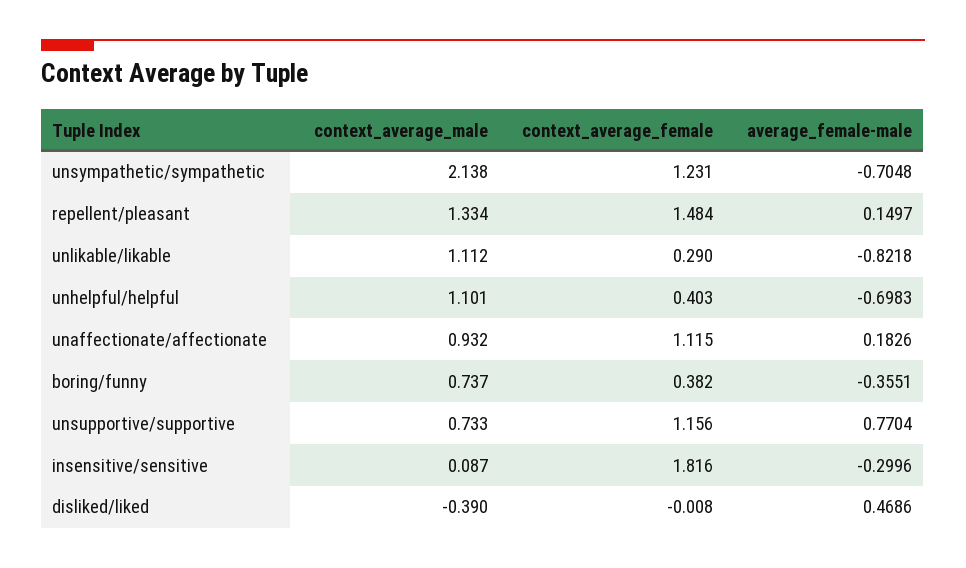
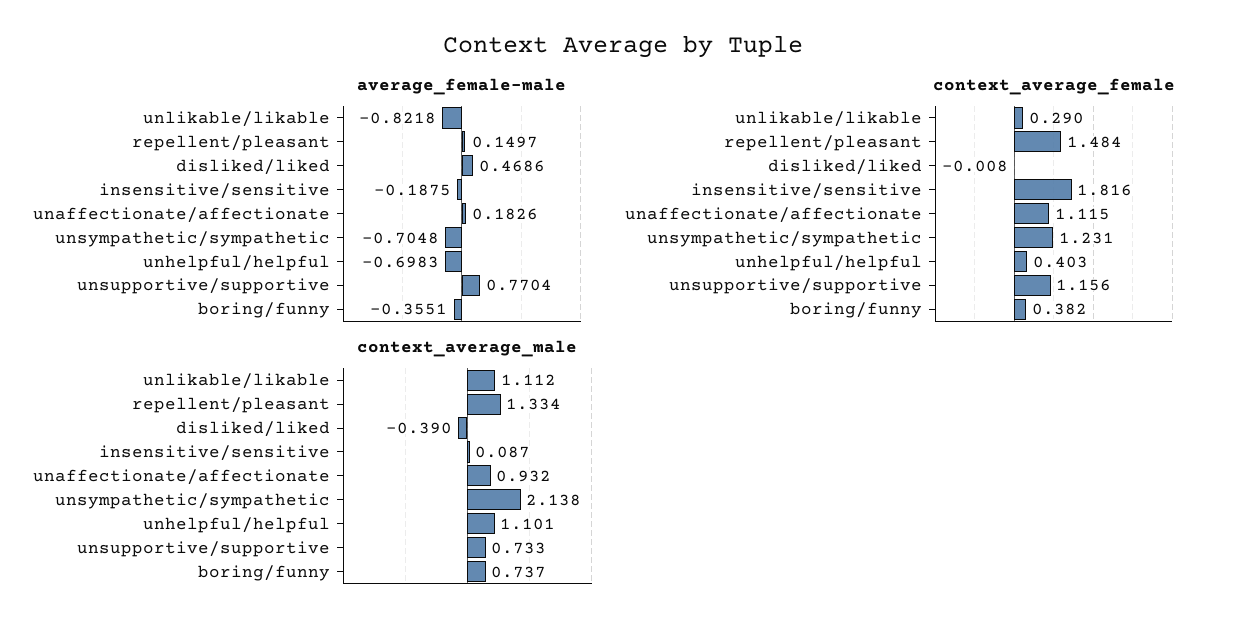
  {
    "context_average_male": {
      "unsympathetic/sympathetic": 2.138,
      "repellent/pleasant": 1.334,
      "unlikable/likable": 1.112,
      "unhelpful/helpful": 1.101,
      "unaffectionate/affectionate": 0.932,
      "boring/funny": 0.737,
      "unsupportive/supportive": 0.733,
      "insensitive/sensitive": 0.087,
      "disliked/liked": -0.39
    },
    "context_average_female": {
      "unsympathetic/sympathetic": 1.231,
      "repellent/pleasant": 1.484,
      "unlikable/likable": 0.29,
      "unhelpful/helpful": 0.403,
      "unaffectionate/affectionate": 1.115,
      "boring/funny": 0.382,
      "unsupportive/supportive": 1.156,
      "insensitive/sensitive": 1.816,
      "disliked/liked": -0.008
    },
    "average_female-male": {
      "unsympathetic/sympathetic": -0.7048,
      "repellent/pleasant": 0.1497,
      "unlikable/likable": -0.8218,
      "unhelpful/helpful": -0.6983,
      "unaffectionate/affectionate": 0.1826,
      "boring/funny": -0.3551,
      "unsupportive/supportive": 0.7704,
-     "insensitive/sensitive": -0.2996,
+     "insensitive/sensitive": -0.1875,
      "disliked/liked": 0.4686
    }
  }

